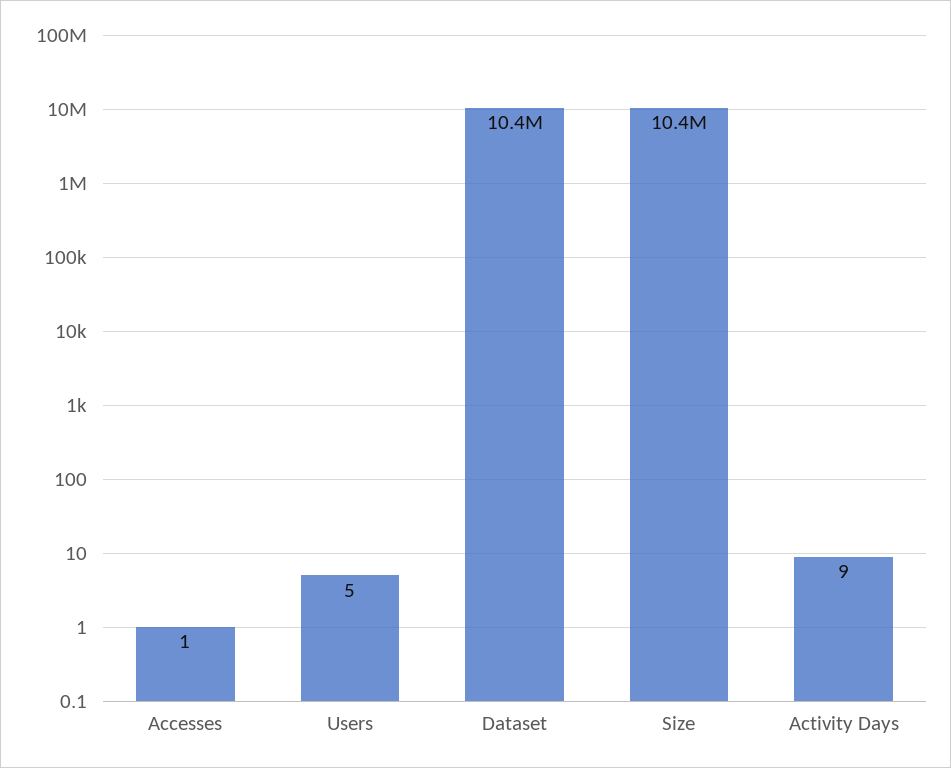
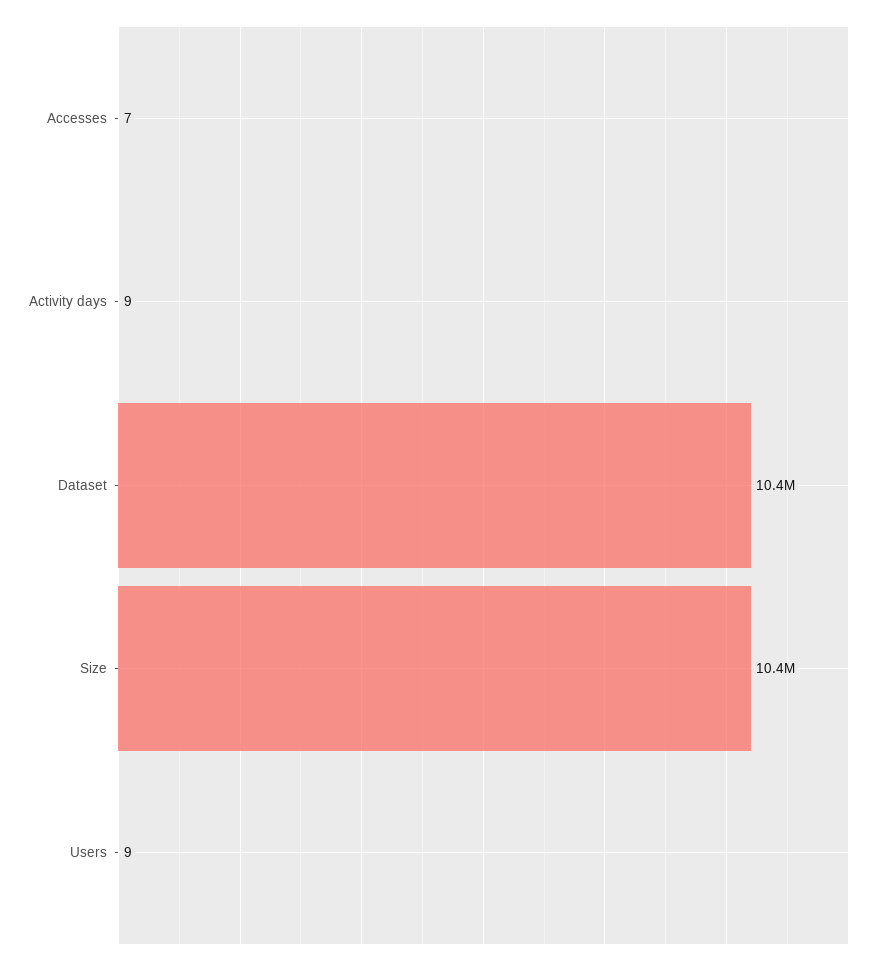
  {
-   "Accesses": 1,
+   "Accesses": 7,
-   "Users": 5,
+   "Users": 9,
    "Dataset": 10400000,
    "Size": 10400000,
    "Activity Days": 9
  }

